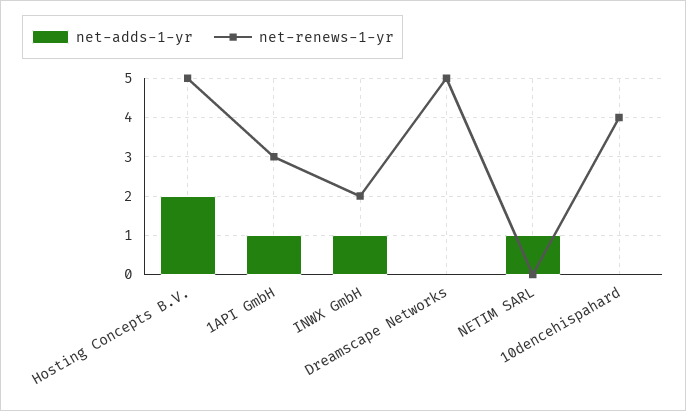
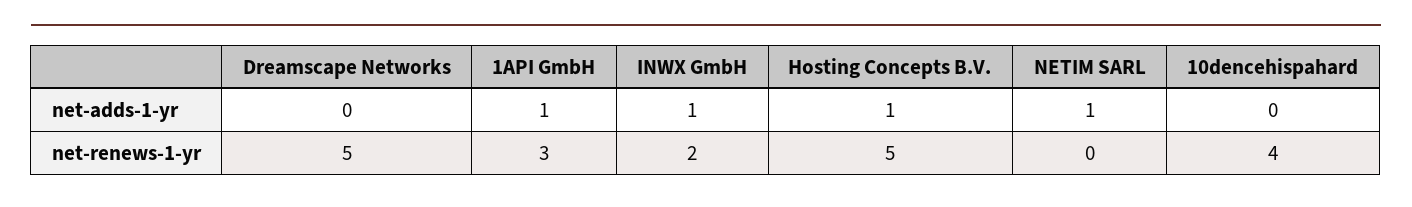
  {
    "net-adds-1-yr": {
-     "Hosting Concepts B.V.": 2,
+     "Hosting Concepts B.V.": 1,
      "1API GmbH": 1,
      "INWX GmbH": 1,
      "Dreamscape Networks": 0,
      "NETIM SARL": 1,
      "10dencehispahard": 0
    },
    "net-renews-1-yr": {
      "Hosting Concepts B.V.": 5,
      "1API GmbH": 3,
      "INWX GmbH": 2,
      "Dreamscape Networks": 5,
      "NETIM SARL": 0,
      "10dencehispahard": 4
    }
  }

